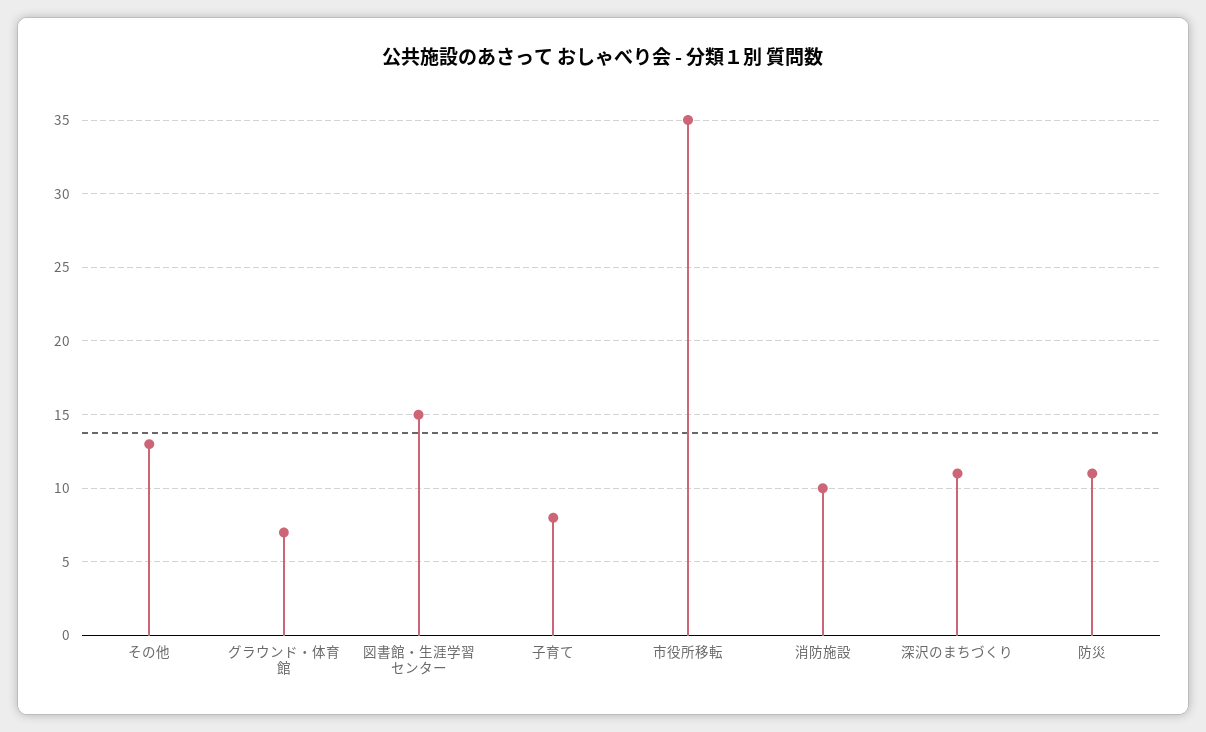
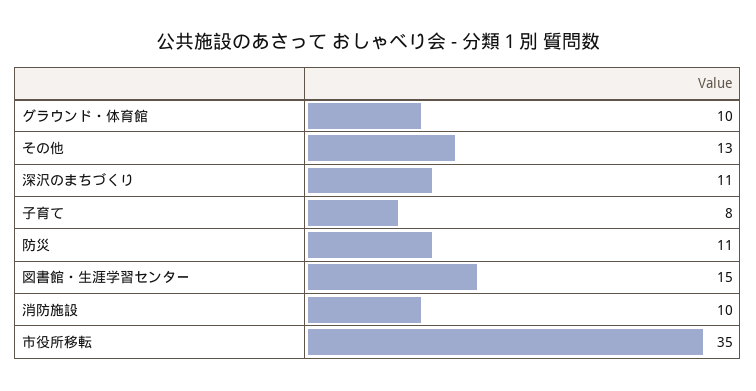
  {
    "その他": 13,
-   "グラウンド・体育館": 7,
+   "グラウンド・体育館": 10,
    "図書館・生涯学習センター": 15,
    "子育て": 8,
    "市役所移転": 35,
    "消防施設": 10,
    "深沢のまちづくり": 11,
    "防災": 11
  }

